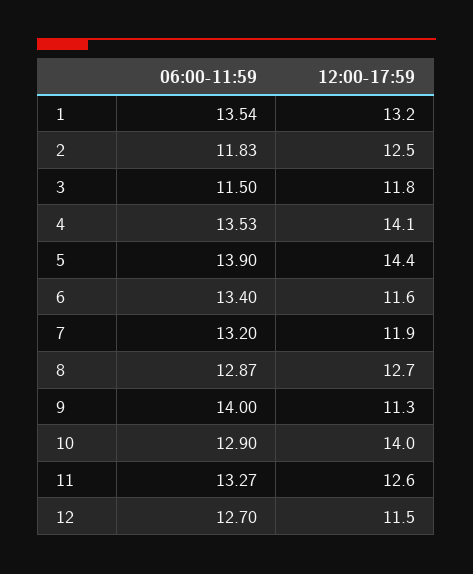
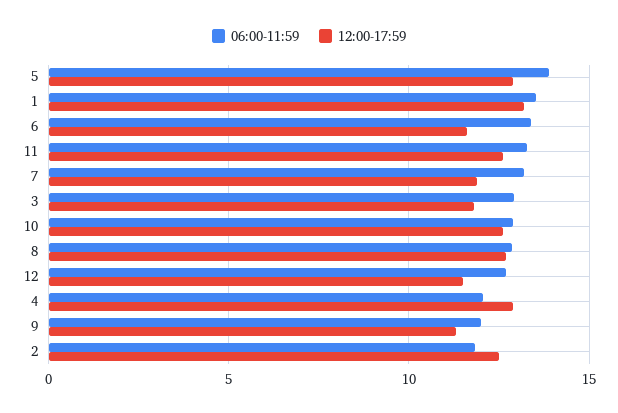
  {
    "06:00-11:59": {
      "1": 13.54,
      "2": 11.83,
-     "3": 11.5,
+     "3": 13,
-     "4": 13.53,
+     "4": 12,
      "5": 13.9,
      "6": 13.4,
      "7": 13.2,
      "8": 12.87,
-     "9": 14,
+     "9": 12,
      "10": 12.9,
      "11": 13.27,
      "12": 12.7
    },
    "12:00-17:59": {
      "1": 13.2,
      "2": 12.5,
      "3": 11.8,
-     "4": 14.1,
+     "4": 13,
-     "5": 14.4,
+     "5": 13,
      "6": 11.6,
      "7": 11.9,
      "8": 12.7,
      "9": 11.3,
-     "10": 14,
+     "10": 12.5,
      "11": 12.6,
      "12": 11.5
    }
  }

